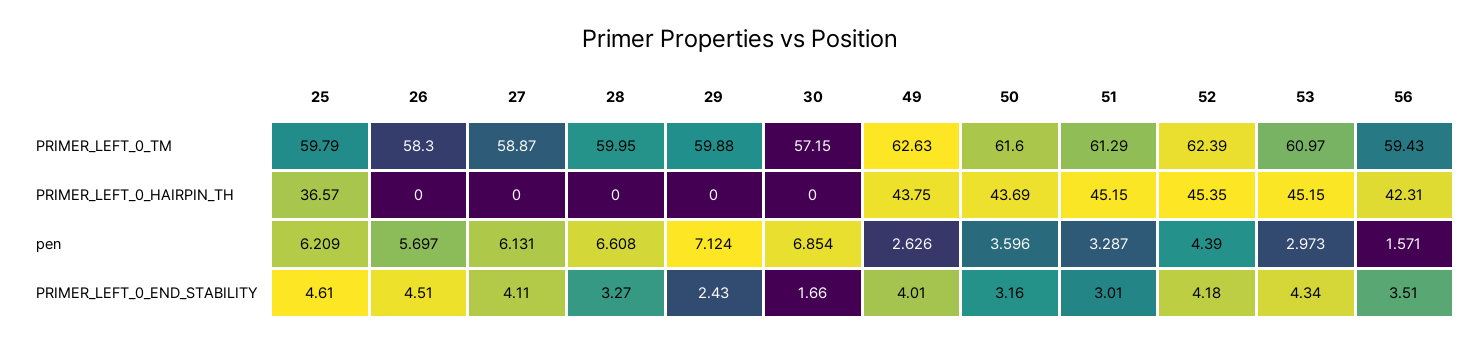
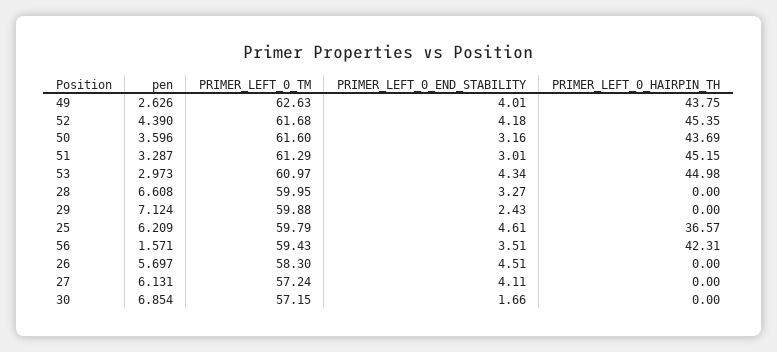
  {
    "25": {
      "PRIMER_LEFT_0_TM": 59.79,
      "PRIMER_LEFT_0_HAIRPIN_TH": 36.57,
      "pen": 6.209,
      "PRIMER_LEFT_0_END_STABILITY": 4.61
    },
    "26": {
      "PRIMER_LEFT_0_TM": 58.3,
      "PRIMER_LEFT_0_HAIRPIN_TH": 0,
      "pen": 5.697,
      "PRIMER_LEFT_0_END_STABILITY": 4.51
    },
    "27": {
-     "PRIMER_LEFT_0_TM": 58.87,
+     "PRIMER_LEFT_0_TM": 57.24,
      "PRIMER_LEFT_0_HAIRPIN_TH": 0,
      "pen": 6.131,
      "PRIMER_LEFT_0_END_STABILITY": 4.11
    },
    "28": {
      "PRIMER_LEFT_0_TM": 59.95,
      "PRIMER_LEFT_0_HAIRPIN_TH": 0,
      "pen": 6.608,
      "PRIMER_LEFT_0_END_STABILITY": 3.27
    },
    "29": {
      "PRIMER_LEFT_0_TM": 59.88,
      "PRIMER_LEFT_0_HAIRPIN_TH": 0,
      "pen": 7.124,
      "PRIMER_LEFT_0_END_STABILITY": 2.43
    },
    "30": {
      "PRIMER_LEFT_0_TM": 57.15,
      "PRIMER_LEFT_0_HAIRPIN_TH": 0,
      "pen": 6.854,
      "PRIMER_LEFT_0_END_STABILITY": 1.66
    },
    "49": {
      "PRIMER_LEFT_0_TM": 62.63,
      "PRIMER_LEFT_0_HAIRPIN_TH": 43.75,
      "pen": 2.626,
      "PRIMER_LEFT_0_END_STABILITY": 4.01
    },
    "50": {
      "PRIMER_LEFT_0_TM": 61.6,
      "PRIMER_LEFT_0_HAIRPIN_TH": 43.69,
      "pen": 3.596,
      "PRIMER_LEFT_0_END_STABILITY": 3.16
    },
    "51": {
      "PRIMER_LEFT_0_TM": 61.29,
      "PRIMER_LEFT_0_HAIRPIN_TH": 45.15,
      "pen": 3.287,
      "PRIMER_LEFT_0_END_STABILITY": 3.01
    },
    "52": {
-     "PRIMER_LEFT_0_TM": 62.39,
+     "PRIMER_LEFT_0_TM": 61.68,
      "PRIMER_LEFT_0_HAIRPIN_TH": 45.35,
      "pen": 4.39,
      "PRIMER_LEFT_0_END_STABILITY": 4.18
    },
    "53": {
      "PRIMER_LEFT_0_TM": 60.97,
-     "PRIMER_LEFT_0_HAIRPIN_TH": 45.15,
+     "PRIMER_LEFT_0_HAIRPIN_TH": 44.98,
      "pen": 2.973,
      "PRIMER_LEFT_0_END_STABILITY": 4.34
    },
    "56": {
      "PRIMER_LEFT_0_TM": 59.43,
      "PRIMER_LEFT_0_HAIRPIN_TH": 42.31,
      "pen": 1.571,
      "PRIMER_LEFT_0_END_STABILITY": 3.51
    }
  }

